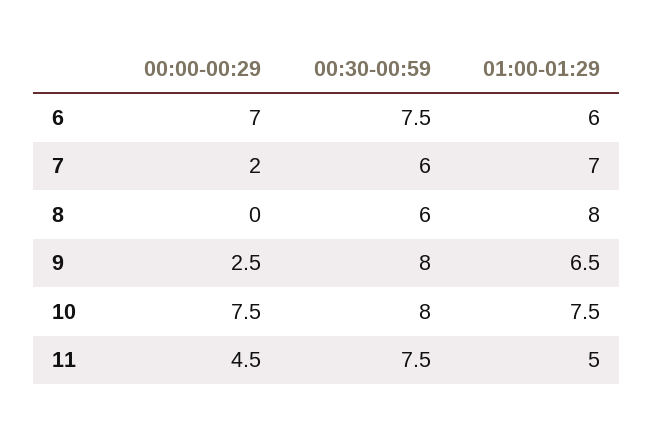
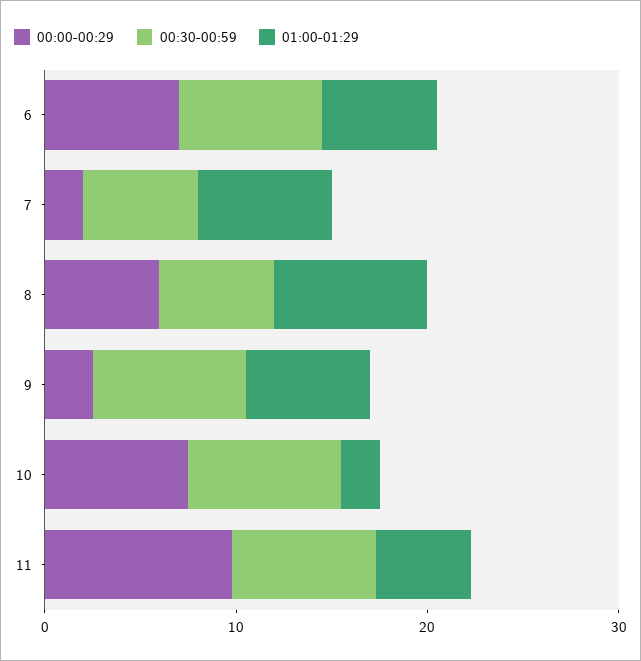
  {
    "00:00-00:29": {
      "6": 7,
      "7": 2,
-     "8": 0,
+     "8": 6,
      "9": 2.5,
      "10": 7.5,
-     "11": 4.5
+     "11": 10
    },
    "00:30-00:59": {
      "6": 7.5,
      "7": 6,
      "8": 6,
      "9": 8,
      "10": 8,
      "11": 7.5
    },
    "01:00-01:29": {
      "6": 6,
      "7": 7,
      "8": 8,
      "9": 6.5,
-     "10": 7.5,
+     "10": 2,
      "11": 5
    }
  }

